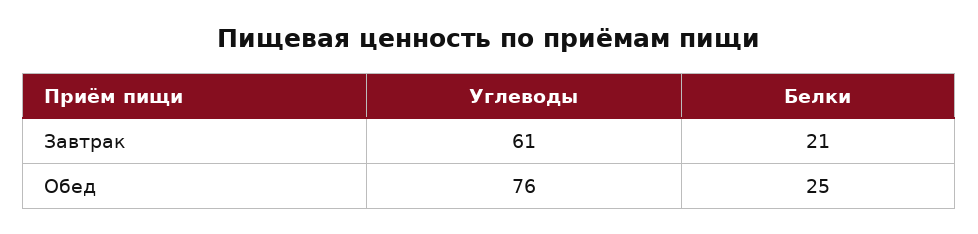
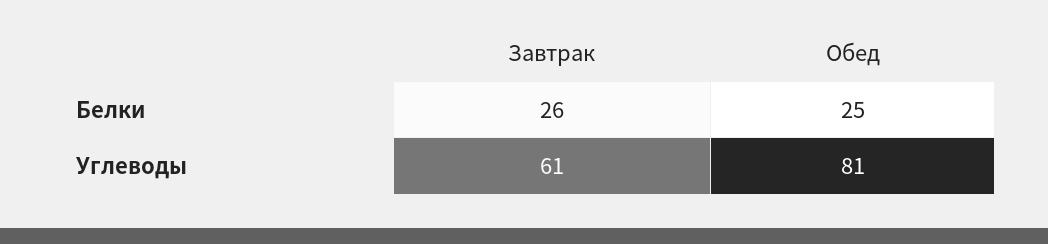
  {
    "Углеводы": {
      "Завтрак": 61,
-     "Обед": 76
+     "Обед": 81
    },
    "Белки": {
-     "Завтрак": 21,
+     "Завтрак": 26,
      "Обед": 25
    }
  }

